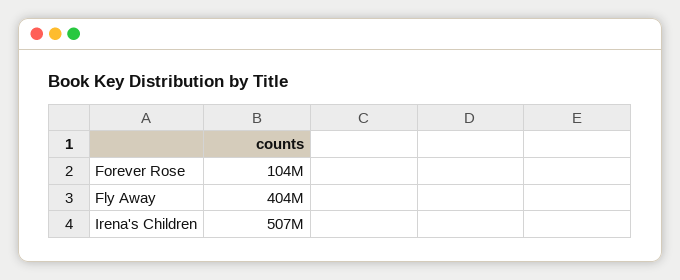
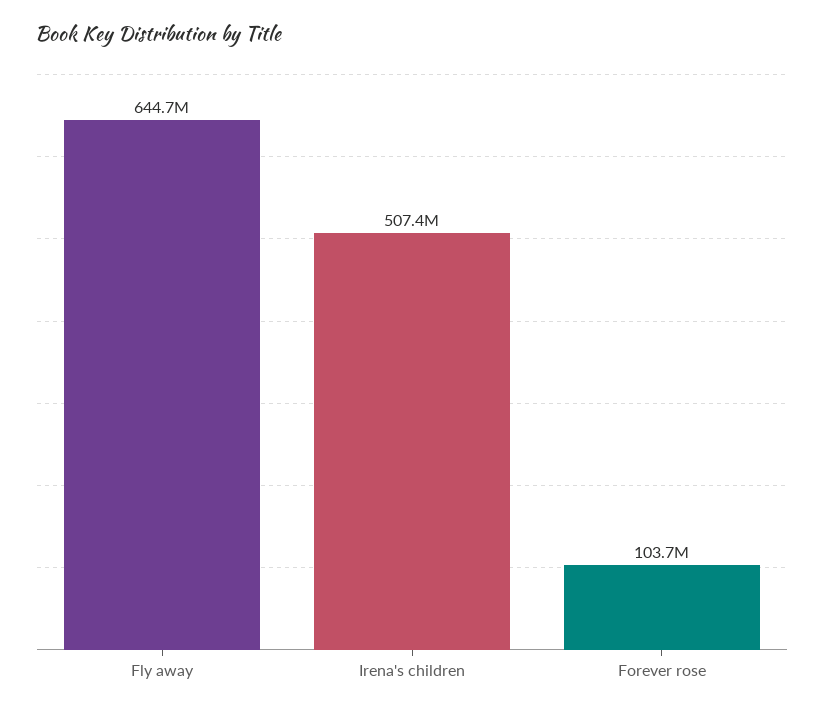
  {
    "Forever Rose": 103700000,
-   "Fly Away": 404000000,
+   "Fly Away": 644700000,
    "Irena's Children": 507400000
  }

